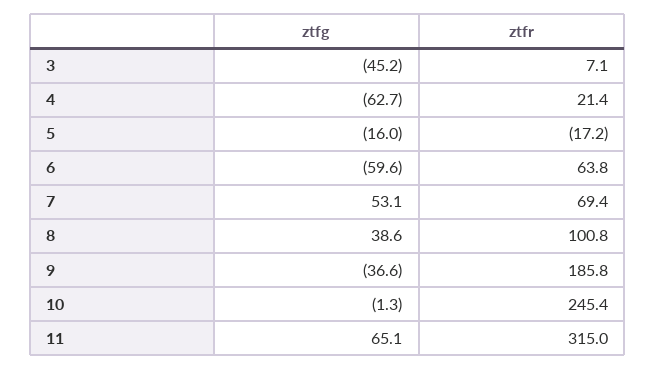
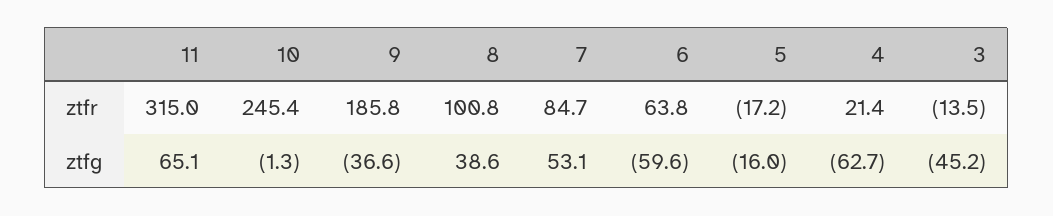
  {
    "ztfg": {
      "3": -45.2,
      "4": -62.7,
      "5": -16,
      "6": -59.6,
      "7": 53.1,
      "8": 38.6,
      "9": -36.6,
      "10": -1.3,
      "11": 65.1
    },
    "ztfr": {
-     "3": 7.1,
+     "3": -13.5,
      "4": 21.4,
      "5": -17.2,
      "6": 63.8,
-     "7": 69.4,
+     "7": 84.7,
      "8": 100.8,
      "9": 185.8,
      "10": 245.4,
      "11": 315
    }
  }

